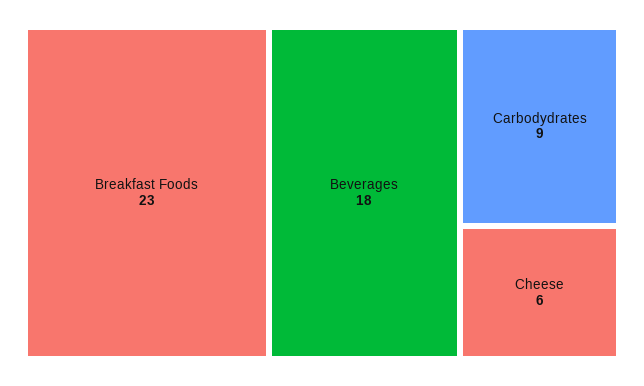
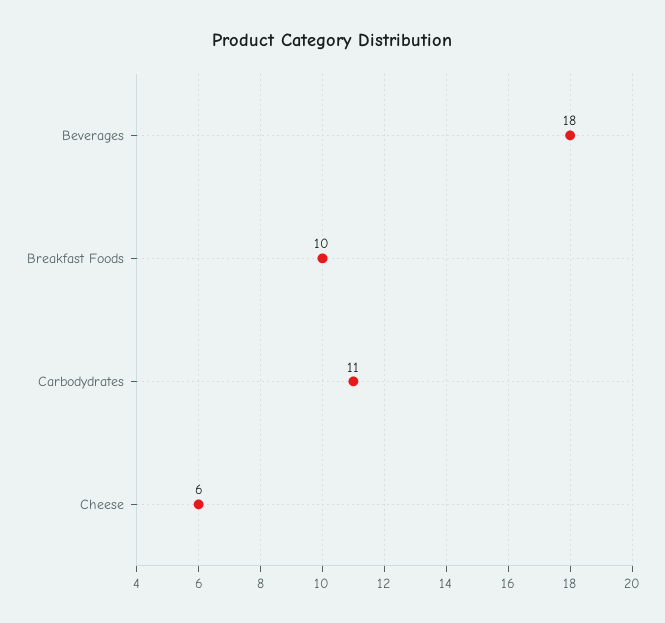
  {
-   "Breakfast Foods": 23,
+   "Breakfast Foods": 10,
    "Beverages": 18,
-   "Carbodydrates": 9,
+   "Carbodydrates": 11,
    "Cheese": 6
  }

